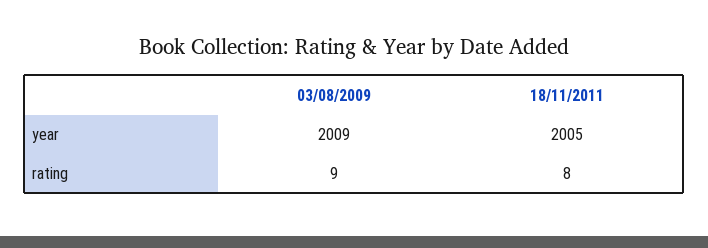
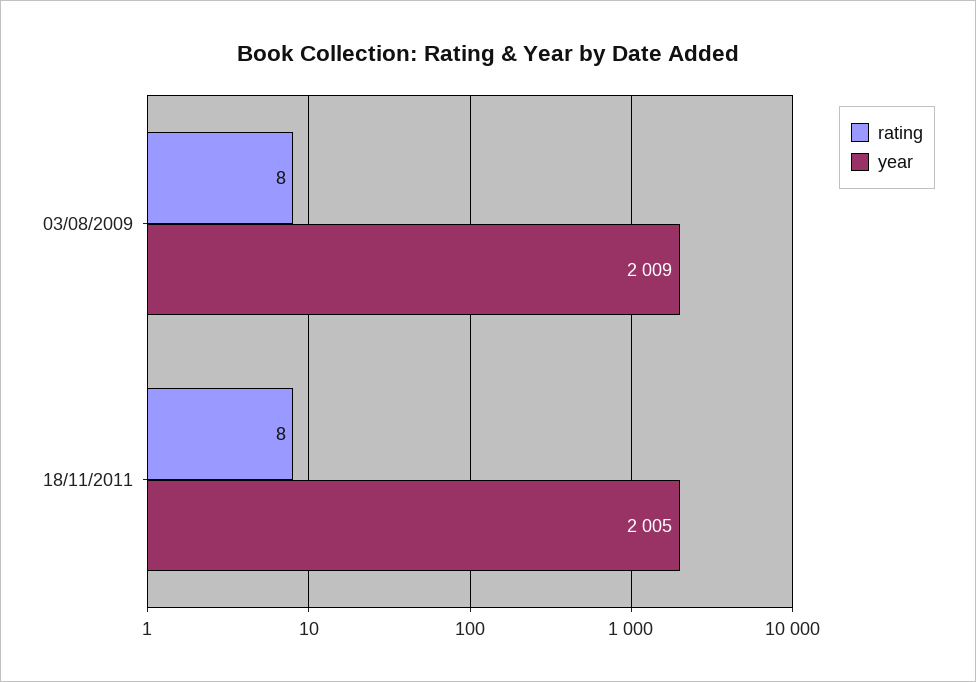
  {
    "year": {
      "03/08/2009": 2009,
      "18/11/2011": 2005
    },
    "rating": {
-     "03/08/2009": 9,
+     "03/08/2009": 8,
      "18/11/2011": 8
    }
  }

